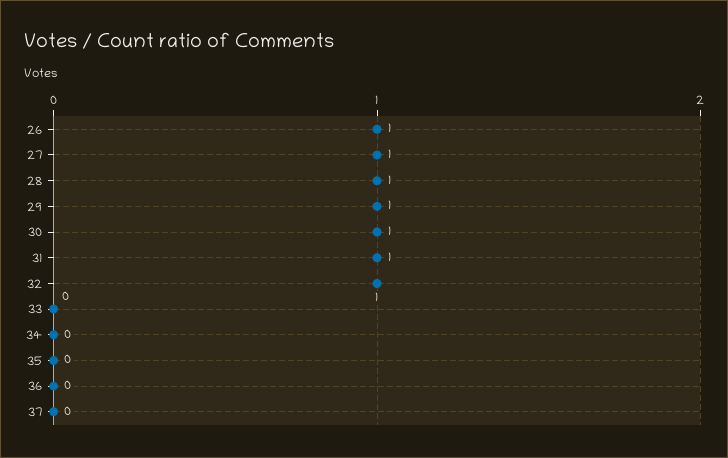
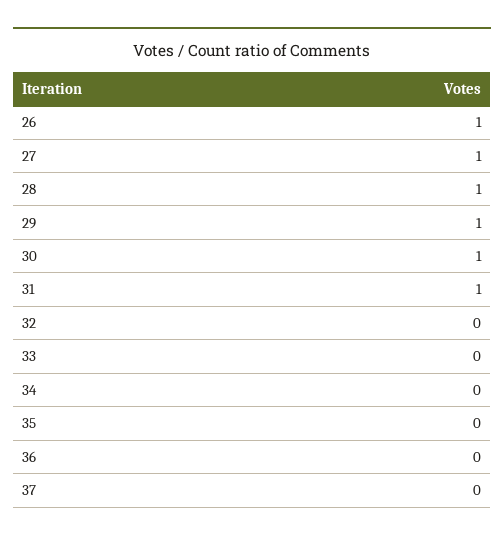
  {
    "26": 1,
    "27": 1,
    "28": 1,
    "29": 1,
    "30": 1,
    "31": 1,
-   "32": 1,
+   "32": 0,
    "33": 0,
    "34": 0,
    "35": 0,
    "36": 0,
    "37": 0
  }

